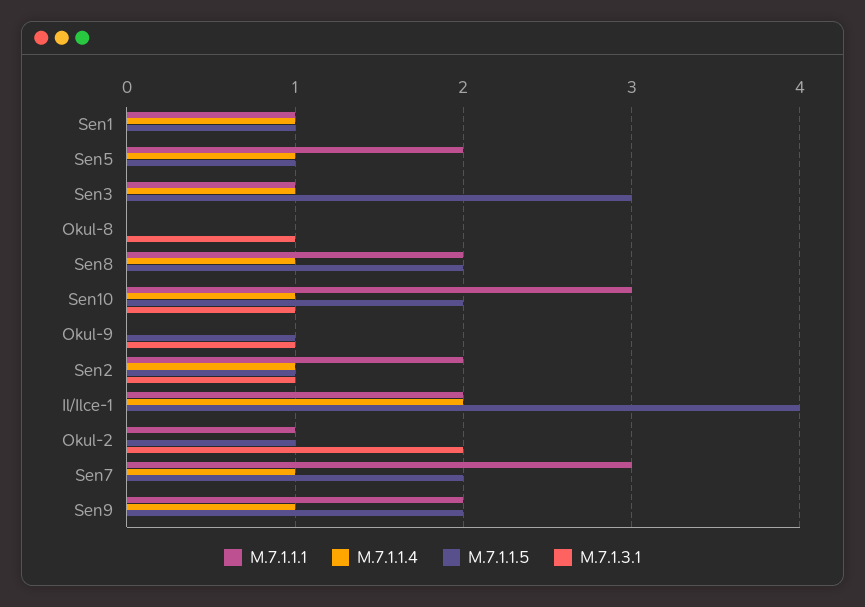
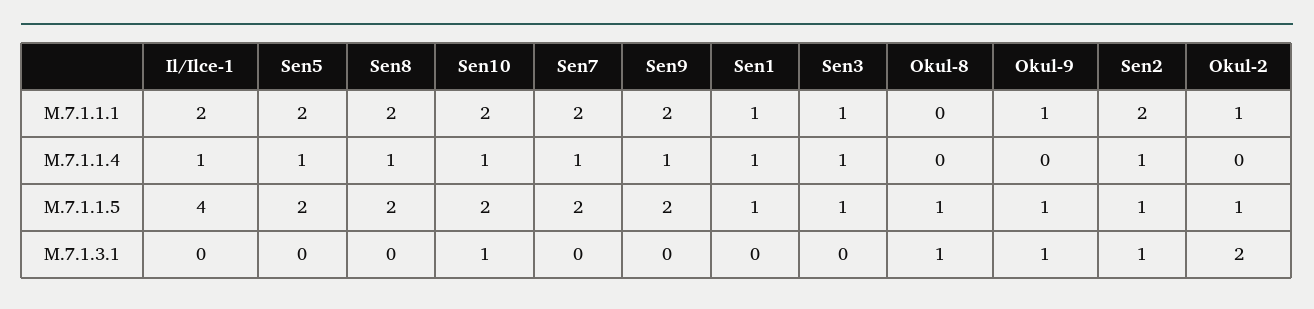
  {
    "M.7.1.1.1": {
      "Sen1": 1,
      "Sen5": 2,
      "Sen3": 1,
      "Okul-8": 0,
      "Sen8": 2,
-     "Sen10": 3,
+     "Sen10": 2,
-     "Okul-9": 0,
+     "Okul-9": 1,
      "Sen2": 2,
      "Il/Ilce-1": 2,
      "Okul-2": 1,
-     "Sen7": 3,
+     "Sen7": 2,
      "Sen9": 2
    },
    "M.7.1.1.4": {
      "Sen1": 1,
      "Sen5": 1,
      "Sen3": 1,
      "Okul-8": 0,
      "Sen8": 1,
      "Sen10": 1,
      "Okul-9": 0,
      "Sen2": 1,
-     "Il/Ilce-1": 2,
+     "Il/Ilce-1": 1,
      "Okul-2": 0,
      "Sen7": 1,
      "Sen9": 1
    },
    "M.7.1.1.5": {
      "Sen1": 1,
-     "Sen5": 1,
+     "Sen5": 2,
-     "Sen3": 3,
+     "Sen3": 1,
-     "Okul-8": 0,
+     "Okul-8": 1,
      "Sen8": 2,
      "Sen10": 2,
      "Okul-9": 1,
      "Sen2": 1,
      "Il/Ilce-1": 4,
      "Okul-2": 1,
      "Sen7": 2,
      "Sen9": 2
    },
    "M.7.1.3.1": {
      "Sen1": 0,
      "Sen5": 0,
      "Sen3": 0,
      "Okul-8": 1,
      "Sen8": 0,
      "Sen10": 1,
      "Okul-9": 1,
      "Sen2": 1,
      "Il/Ilce-1": 0,
      "Okul-2": 2,
      "Sen7": 0,
      "Sen9": 0
    }
  }

